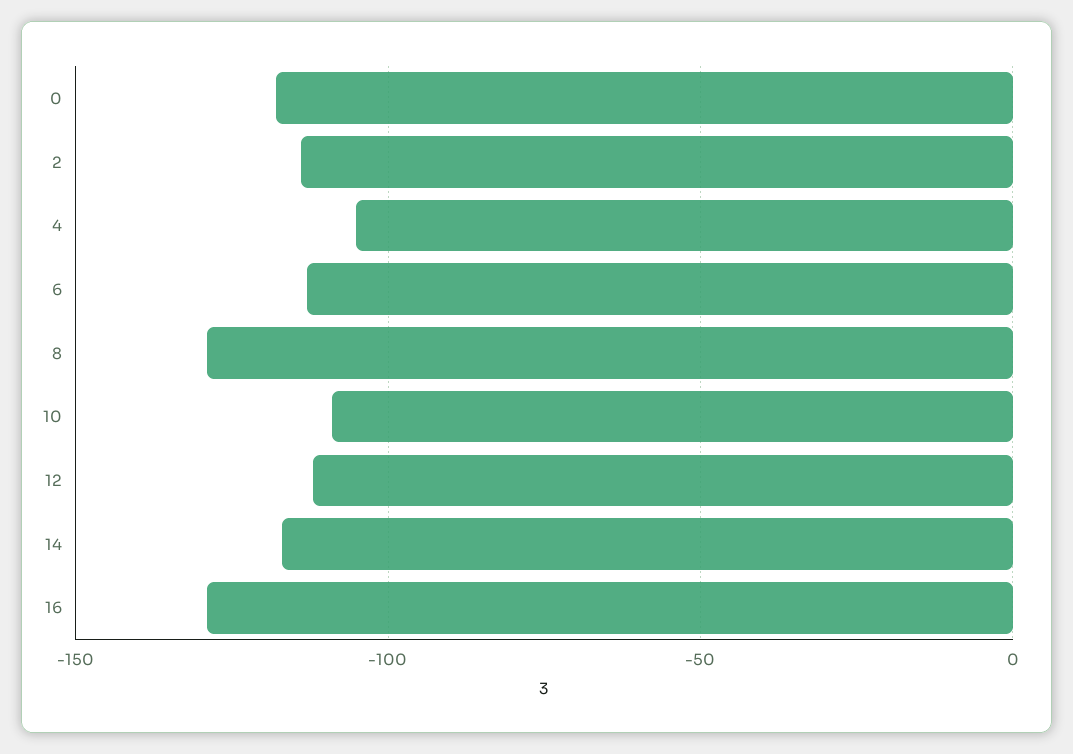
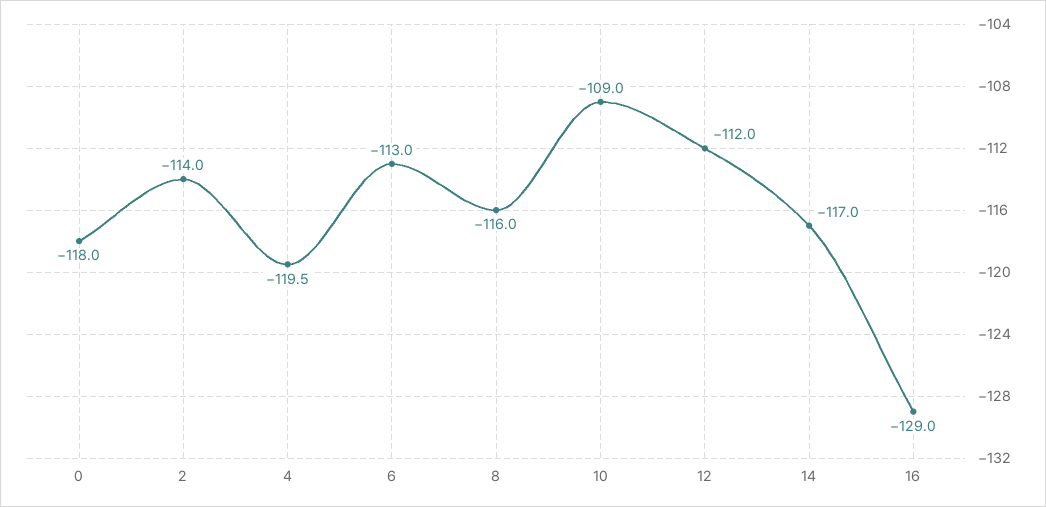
  {
    "0": -118,
    "2": -114,
-   "4": -105,
+   "4": -119.5,
    "6": -113,
-   "8": -130,
+   "8": -116,
    "10": -109,
    "12": -112,
    "14": -117,
    "16": -129
  }

